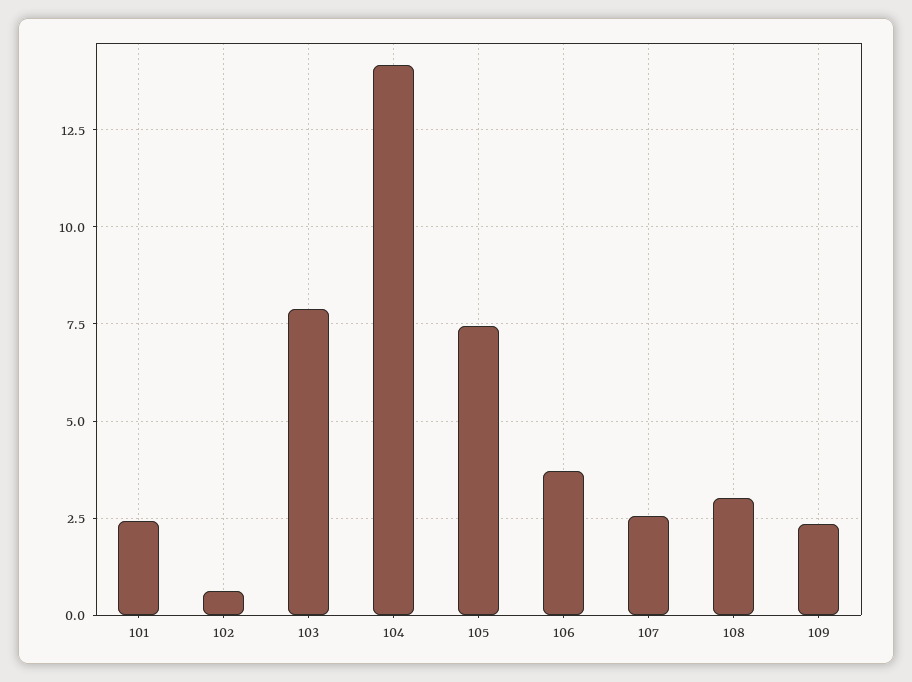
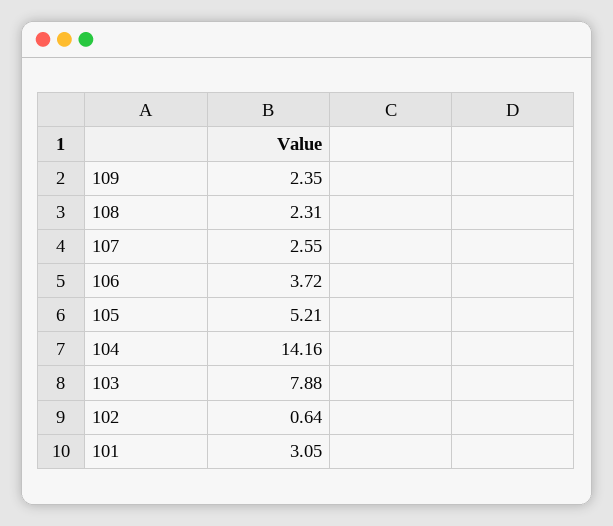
  {
-   "101": 2.5,
+   "101": 3.05,
    "102": 0.64,
    "103": 7.88,
    "104": 14.16,
-   "105": 7.5,
+   "105": 5.21,
    "106": 3.72,
    "107": 2.55,
-   "108": 3,
+   "108": 2.31,
    "109": 2.35
  }

